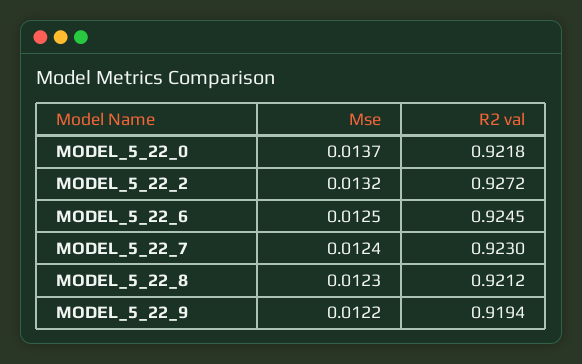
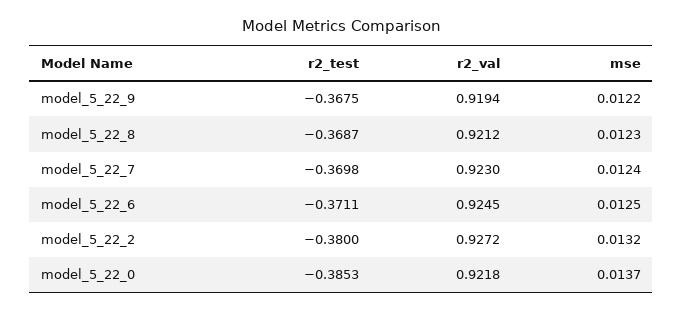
  {
    "Mse": {
      "MODEL_5_22_0": 0.0137,
      "MODEL_5_22_2": 0.0132,
      "MODEL_5_22_6": 0.0125,
      "MODEL_5_22_7": 0.0124,
      "MODEL_5_22_8": 0.0123,
      "MODEL_5_22_9": 0.0122
    },
    "R2 val": {
      "MODEL_5_22_0": 0.9218,
      "MODEL_5_22_2": 0.9272,
      "MODEL_5_22_6": 0.9245,
      "MODEL_5_22_7": 0.923,
      "MODEL_5_22_8": 0.9212,
      "MODEL_5_22_9": 0.9194
-   }
+   },
+   "r2_test": {
+     "MODEL_5_22_9": -0.3675,
+     "MODEL_5_22_8": -0.3687,
+     "MODEL_5_22_7": -0.3698,
+     "MODEL_5_22_6": -0.3711,
+     "MODEL_5_22_2": -0.38,
+     "MODEL_5_22_0": -0.3853
+   }
  }

